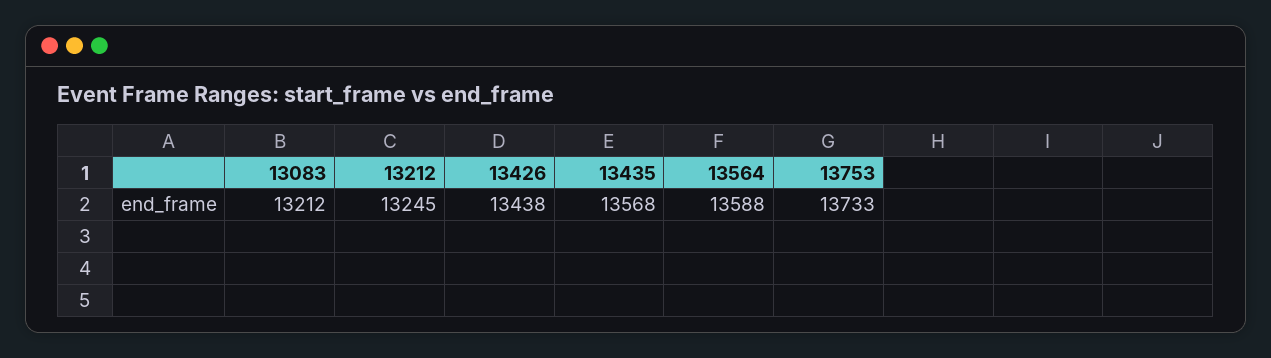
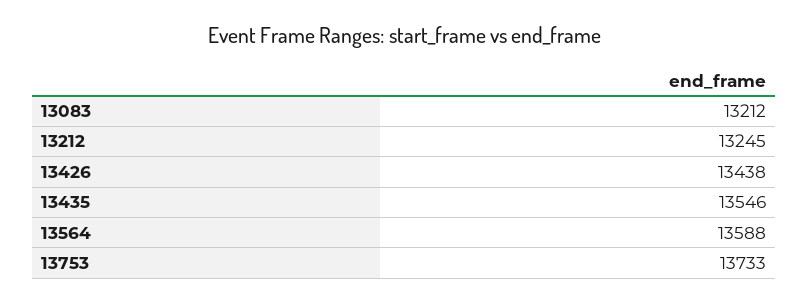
  {
    "13083": 13212,
    "13212": 13245,
    "13426": 13438,
-   "13435": 13568,
+   "13435": 13546,
    "13564": 13588,
    "13753": 13733
  }

